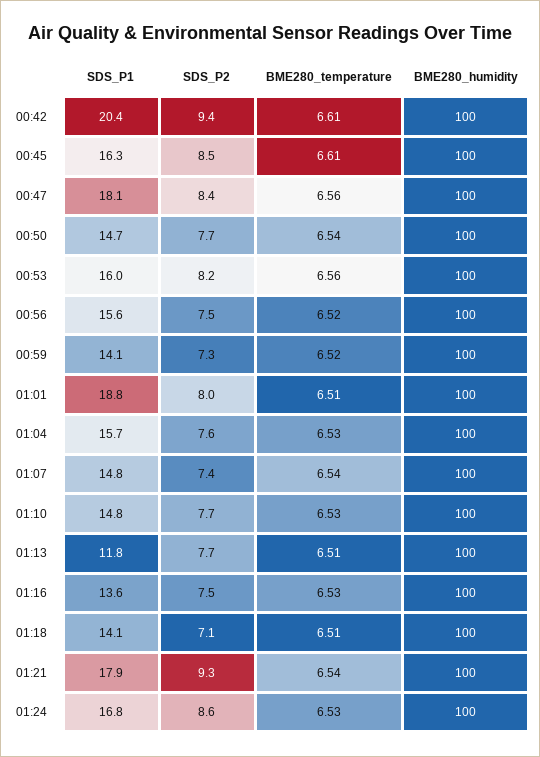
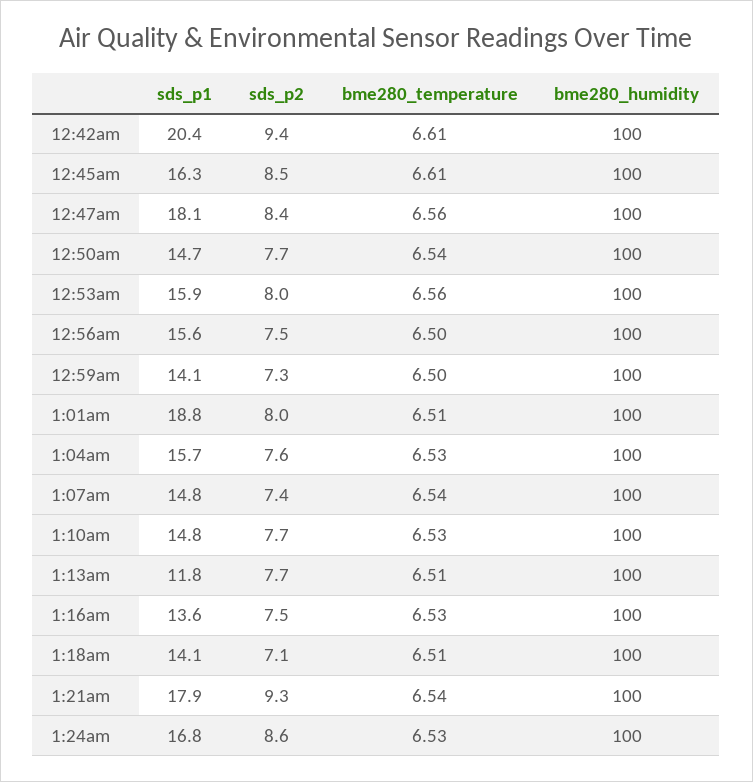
  {
    "SDS_P1": {
      "00:42": 20.4,
      "00:45": 16.3,
      "00:47": 18.1,
      "00:50": 14.7,
-     "00:53": 16,
+     "00:53": 15.9,
      "00:56": 15.6,
      "00:59": 14.1,
      "01:01": 18.8,
      "01:04": 15.7,
      "01:07": 14.8,
      "01:10": 14.8,
      "01:13": 11.8,
      "01:16": 13.6,
      "01:18": 14.1,
      "01:21": 17.9,
      "01:24": 16.8
    },
    "SDS_P2": {
      "00:42": 9.4,
      "00:45": 8.5,
      "00:47": 8.4,
      "00:50": 7.7,
-     "00:53": 8.2,
+     "00:53": 8,
      "00:56": 7.5,
      "00:59": 7.3,
      "01:01": 8,
      "01:04": 7.6,
      "01:07": 7.4,
      "01:10": 7.7,
      "01:13": 7.7,
      "01:16": 7.5,
      "01:18": 7.1,
      "01:21": 9.3,
      "01:24": 8.6
    },
    "BME280_temperature": {
      "00:42": 6.61,
      "00:45": 6.61,
      "00:47": 6.56,
      "00:50": 6.54,
      "00:53": 6.56,
-     "00:56": 6.52,
+     "00:56": 6.5,
-     "00:59": 6.52,
+     "00:59": 6.5,
      "01:01": 6.51,
      "01:04": 6.53,
      "01:07": 6.54,
      "01:10": 6.53,
      "01:13": 6.51,
      "01:16": 6.53,
      "01:18": 6.51,
      "01:21": 6.54,
      "01:24": 6.53
    },
    "BME280_humidity": {
      "00:42": 100,
      "00:45": 100,
      "00:47": 100,
      "00:50": 100,
      "00:53": 100,
      "00:56": 100,
      "00:59": 100,
      "01:01": 100,
      "01:04": 100,
      "01:07": 100,
      "01:10": 100,
      "01:13": 100,
      "01:16": 100,
      "01:18": 100,
      "01:21": 100,
      "01:24": 100
    }
  }

